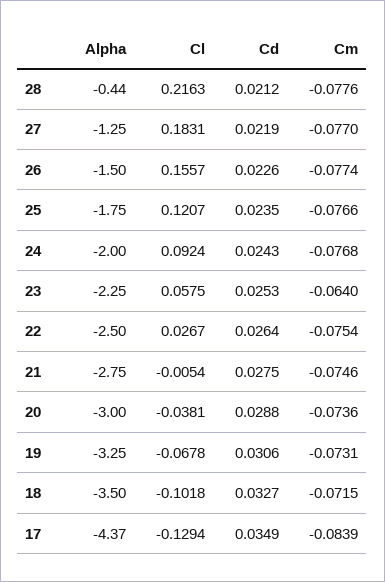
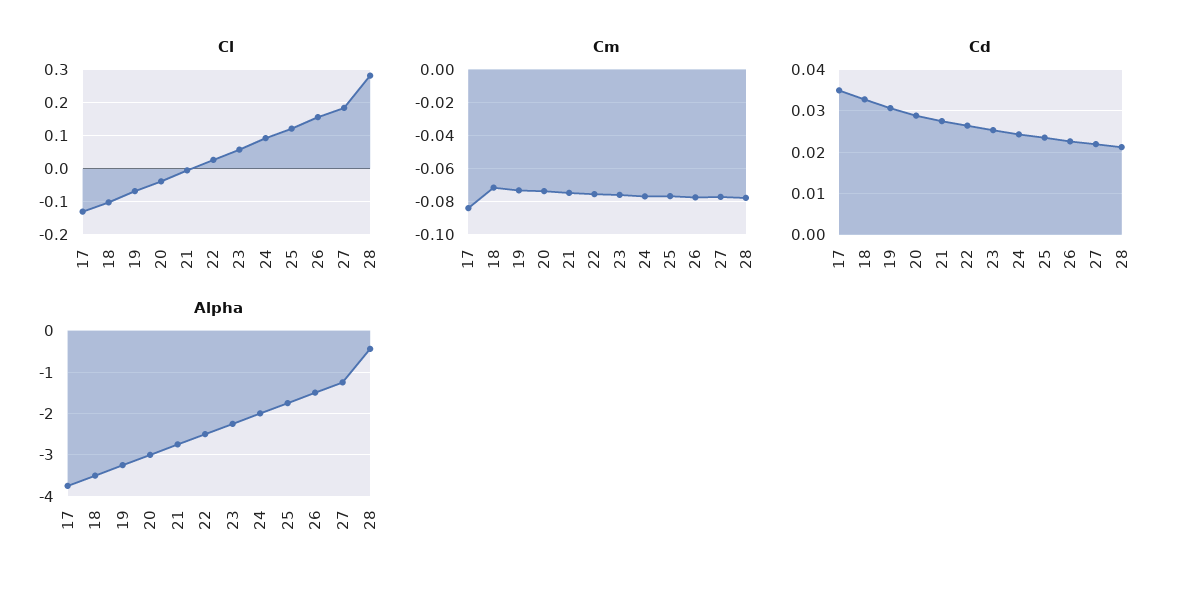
  {
    "Alpha": {
      "28": -0.44,
      "27": -1.25,
      "26": -1.5,
      "25": -1.75,
      "24": -2,
      "23": -2.25,
      "22": -2.5,
      "21": -2.75,
      "20": -3,
      "19": -3.25,
      "18": -3.5,
-     "17": -4.37
+     "17": -3.8
    },
    "Cl": {
-     "28": 0.2163,
+     "28": 0.28,
      "27": 0.1831,
      "26": 0.1557,
      "25": 0.1207,
      "24": 0.0924,
      "23": 0.0575,
      "22": 0.0267,
      "21": -0.0054,
      "20": -0.0381,
      "19": -0.0678,
      "18": -0.1018,
      "17": -0.1294
    },
    "Cd": {
      "28": 0.0212,
      "27": 0.0219,
      "26": 0.0226,
      "25": 0.0235,
      "24": 0.0243,
      "23": 0.0253,
      "22": 0.0264,
      "21": 0.0275,
      "20": 0.0288,
      "19": 0.0306,
      "18": 0.0327,
      "17": 0.0349
    },
    "Cm": {
      "28": -0.0776,
      "27": -0.077,
      "26": -0.0774,
      "25": -0.0766,
      "24": -0.0768,
-     "23": -0.064,
+     "23": -0.075,
      "22": -0.0754,
      "21": -0.0746,
      "20": -0.0736,
      "19": -0.0731,
      "18": -0.0715,
      "17": -0.0839
    }
  }

